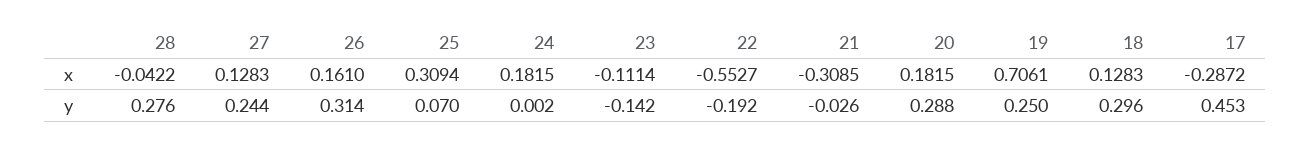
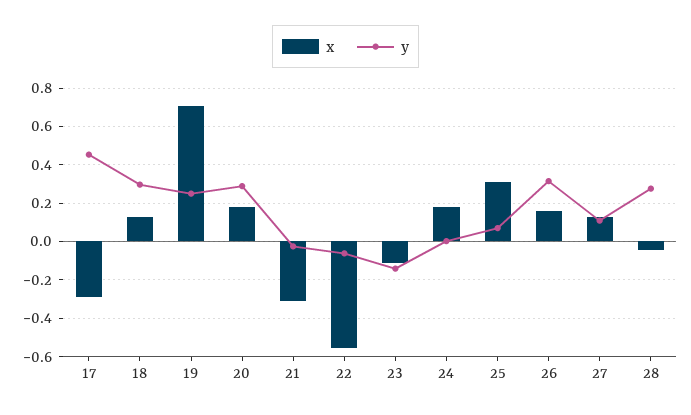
  {
    "x": {
      "28": -0.0422,
      "27": 0.1283,
      "26": 0.161,
      "25": 0.3094,
      "24": 0.1815,
      "23": -0.1114,
      "22": -0.5527,
      "21": -0.3085,
      "20": 0.1815,
      "19": 0.7061,
      "18": 0.1283,
      "17": -0.2872
    },
    "y": {
      "28": 0.276,
-     "27": 0.244,
+     "27": 0.1,
      "26": 0.314,
      "25": 0.07,
      "24": 0.002,
      "23": -0.142,
-     "22": -0.192,
+     "22": -0.05,
      "21": -0.026,
      "20": 0.288,
      "19": 0.25,
      "18": 0.296,
      "17": 0.453
    }
  }

